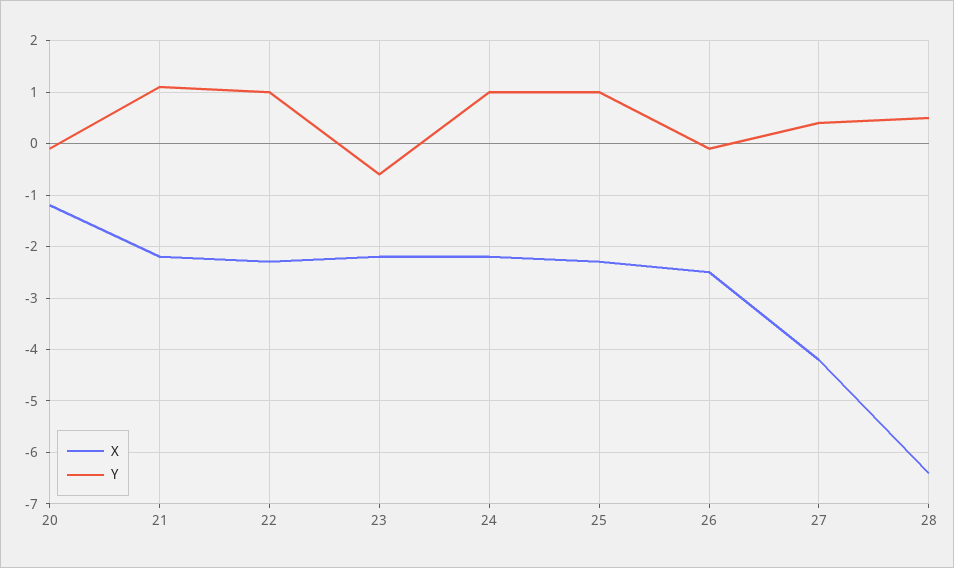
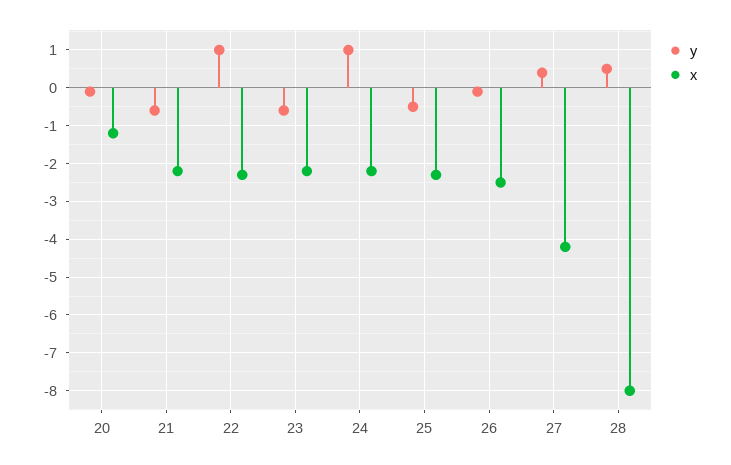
  {
    "X": {
      "20": -1,
      "21": -2,
      "22": -2.5,
      "23": -2,
      "24": -2,
      "25": -2.5,
      "26": -2.5,
      "27": -4,
-     "28": -6.5
+     "28": -8
    },
    "Y": {
      "20": 0,
-     "21": 1,
+     "21": -0.5,
      "22": 1,
      "23": -0.5,
      "24": 1,
-     "25": 1,
+     "25": -0.5,
      "26": 0,
      "27": 0.5,
      "28": 0.5
    }
  }

